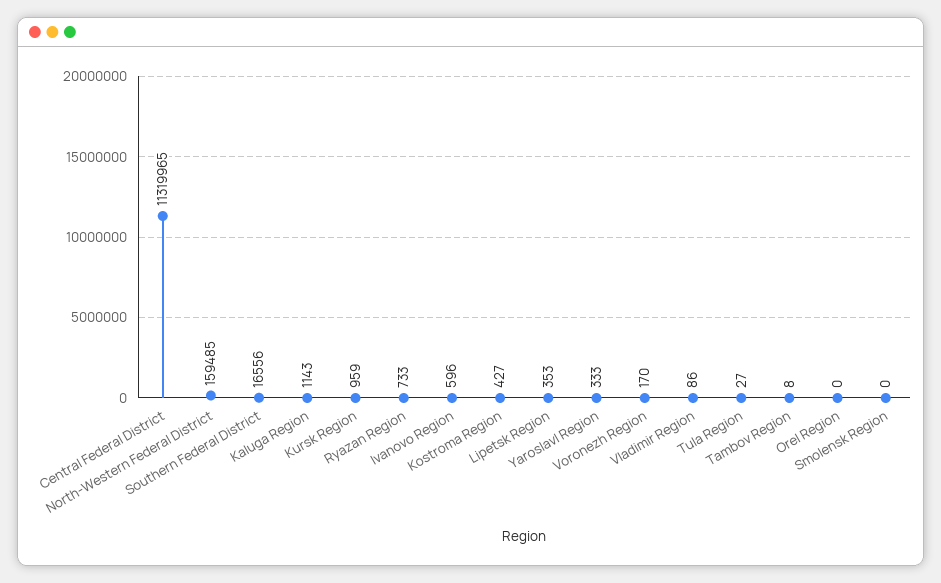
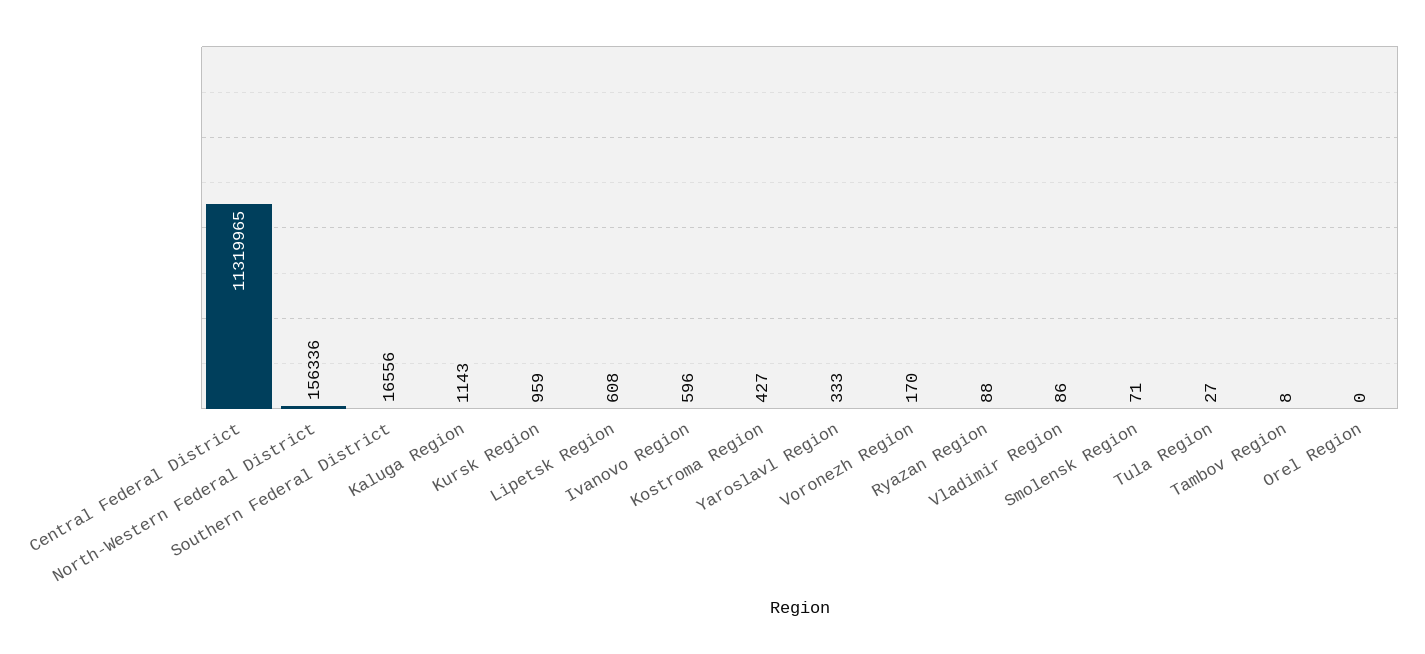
  {
    "Central Federal District": 11319965,
-   "North-Western Federal District": 159485,
+   "North-Western Federal District": 156336,
    "Southern Federal District": 16556,
    "Kaluga Region": 1143,
    "Kursk Region": 959,
-   "Ryazan Region": 733,
+   "Ryazan Region": 88,
    "Ivanovo Region": 596,
    "Kostroma Region": 427,
-   "Lipetsk Region": 353,
+   "Lipetsk Region": 608,
    "Yaroslavl Region": 333,
    "Voronezh Region": 170,
    "Vladimir Region": 86,
    "Tula Region": 27,
    "Tambov Region": 8,
    "Orel Region": 0,
-   "Smolensk Region": 0
+   "Smolensk Region": 71
  }

